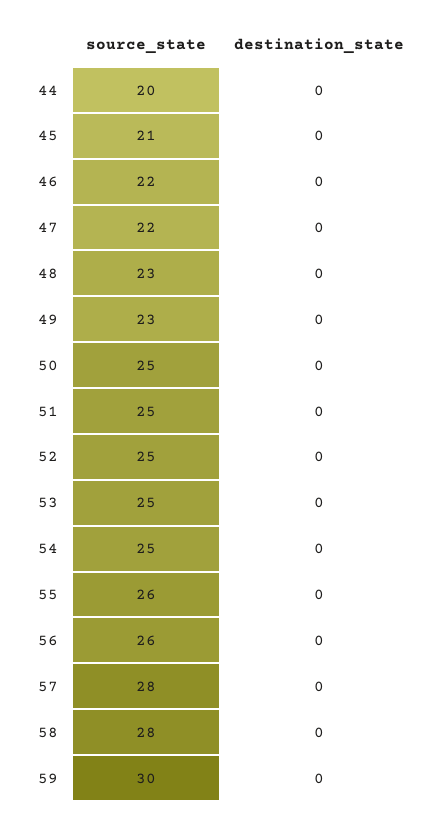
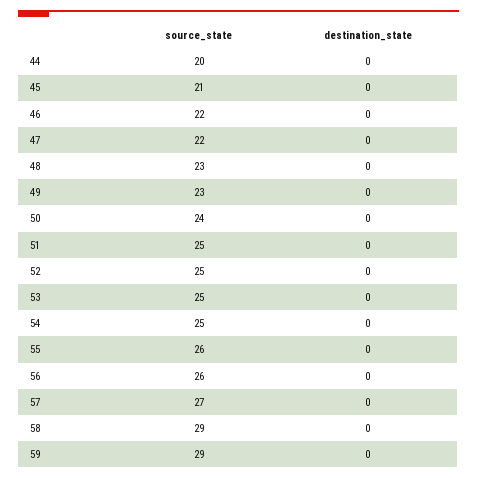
  {
    "source_state": {
      "44": 20,
      "45": 21,
      "46": 22,
      "47": 22,
      "48": 23,
      "49": 23,
-     "50": 25,
+     "50": 24,
      "51": 25,
      "52": 25,
      "53": 25,
      "54": 25,
      "55": 26,
      "56": 26,
-     "57": 28,
+     "57": 27,
-     "58": 28,
+     "58": 29,
-     "59": 30
+     "59": 29
    },
    "destination_state": {
      "44": 0,
      "45": 0,
      "46": 0,
      "47": 0,
      "48": 0,
      "49": 0,
      "50": 0,
      "51": 0,
      "52": 0,
      "53": 0,
      "54": 0,
      "55": 0,
      "56": 0,
      "57": 0,
      "58": 0,
      "59": 0
    }
  }

